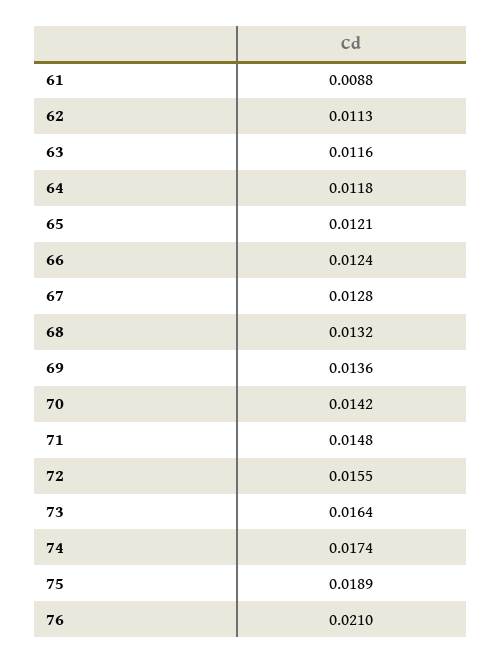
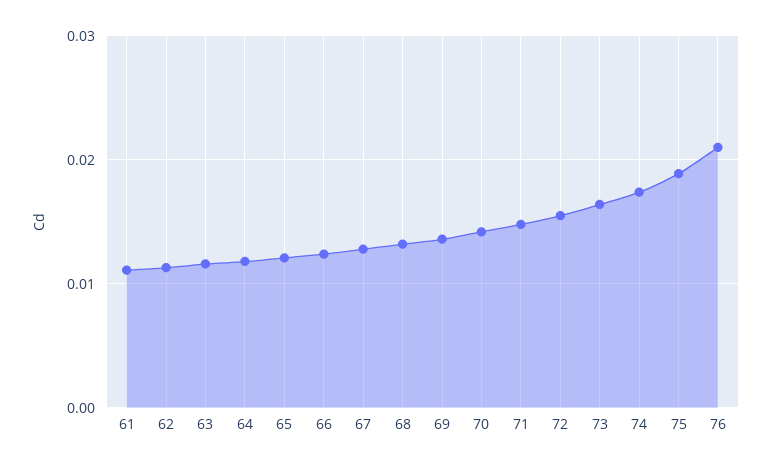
  {
-   "61": 0.0088,
+   "61": 0.011,
    "62": 0.0113,
    "63": 0.0116,
    "64": 0.0118,
    "65": 0.0121,
    "66": 0.0124,
    "67": 0.0128,
    "68": 0.0132,
    "69": 0.0136,
    "70": 0.0142,
    "71": 0.0148,
    "72": 0.0155,
    "73": 0.0164,
    "74": 0.0174,
    "75": 0.0189,
    "76": 0.021
  }

